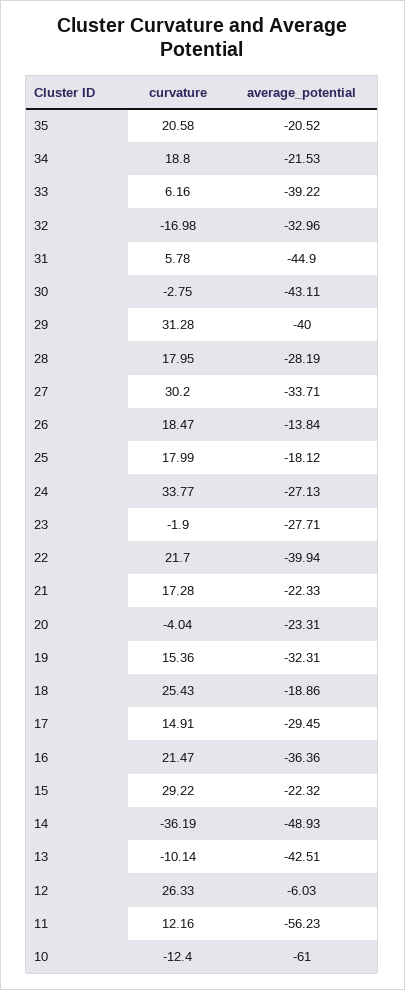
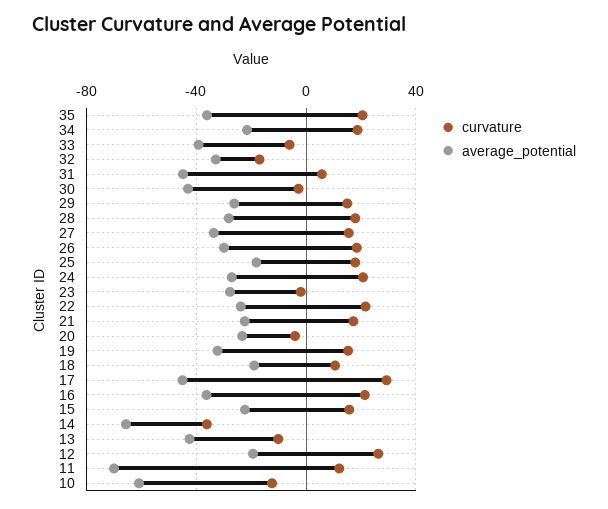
  {
    "curvature": {
      "35": 20.58,
      "34": 18.8,
-     "33": 6.16,
+     "33": -5,
      "32": -16.98,
      "31": 5.78,
      "30": -2.75,
-     "29": 31.28,
+     "29": 15,
      "28": 17.95,
-     "27": 30.2,
+     "27": 15,
      "26": 18.47,
      "25": 17.99,
-     "24": 33.77,
+     "24": 20,
      "23": -1.9,
      "22": 21.7,
      "21": 17.28,
      "20": -4.04,
      "19": 15.36,
-     "18": 25.43,
+     "18": 10,
-     "17": 14.91,
+     "17": 30,
      "16": 21.47,
-     "15": 29.22,
+     "15": 15,
      "14": -36.19,
      "13": -10.14,
      "12": 26.33,
      "11": 12.16,
      "10": -12.4
    },
    "average_potential": {
-     "35": -20.52,
+     "35": -35,
      "34": -21.53,
      "33": -39.22,
      "32": -32.96,
      "31": -44.9,
      "30": -43.11,
-     "29": -40,
+     "29": -25,
      "28": -28.19,
      "27": -33.71,
-     "26": -13.84,
+     "26": -30,
      "25": -18.12,
      "24": -27.13,
      "23": -27.71,
-     "22": -39.94,
+     "22": -25,
      "21": -22.33,
      "20": -23.31,
      "19": -32.31,
      "18": -18.86,
-     "17": -29.45,
+     "17": -45,
      "16": -36.36,
      "15": -22.32,
-     "14": -48.93,
+     "14": -65,
      "13": -42.51,
-     "12": -6.03,
+     "12": -20,
-     "11": -56.23,
+     "11": -70,
      "10": -61
    }
  }

